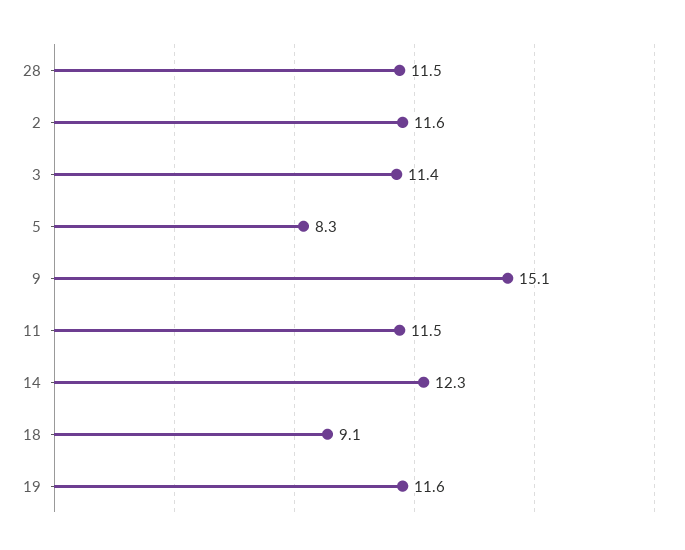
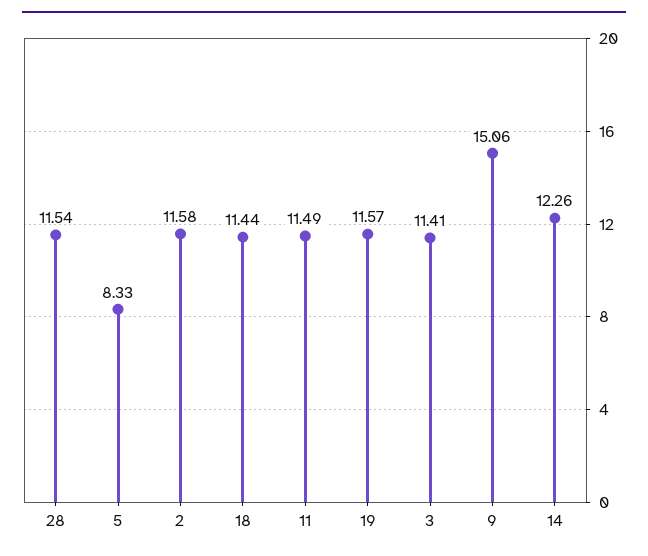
  {
    "28": 11.54,
    "2": 11.58,
    "3": 11.41,
    "5": 8.33,
    "9": 15.06,
    "11": 11.49,
    "14": 12.26,
-   "18": 9.1,
+   "18": 11.44,
    "19": 11.57
  }

